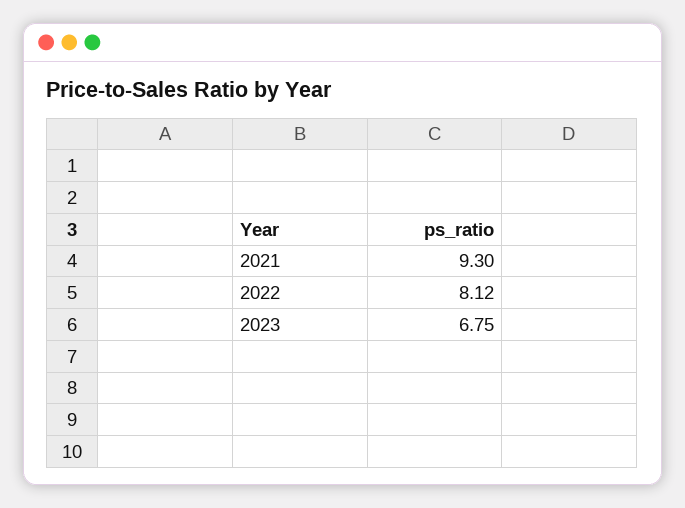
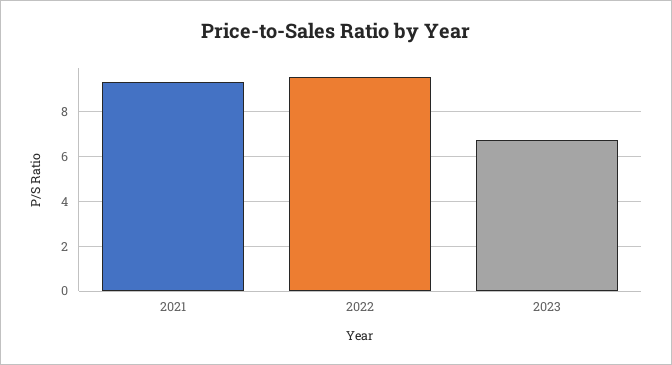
  {
    "2021": 9.3,
-   "2022": 8.12,
+   "2022": 9.5,
    "2023": 6.75
  }

